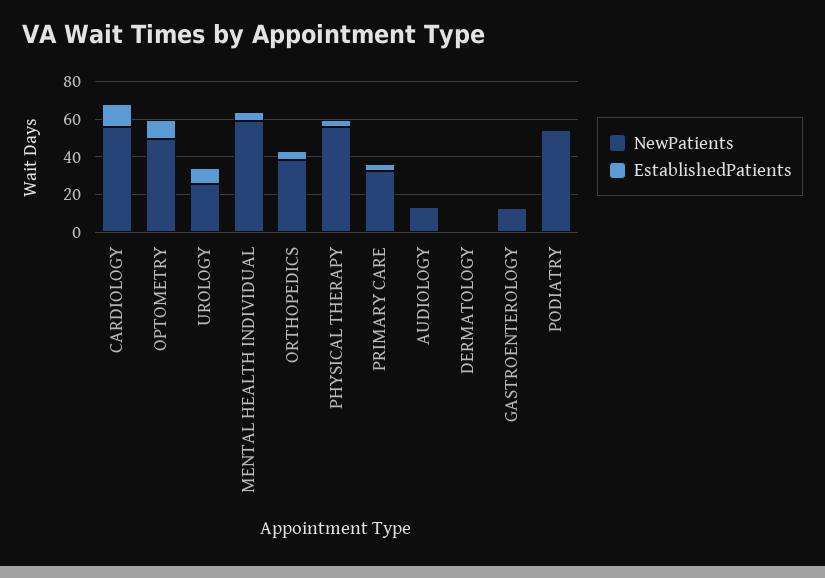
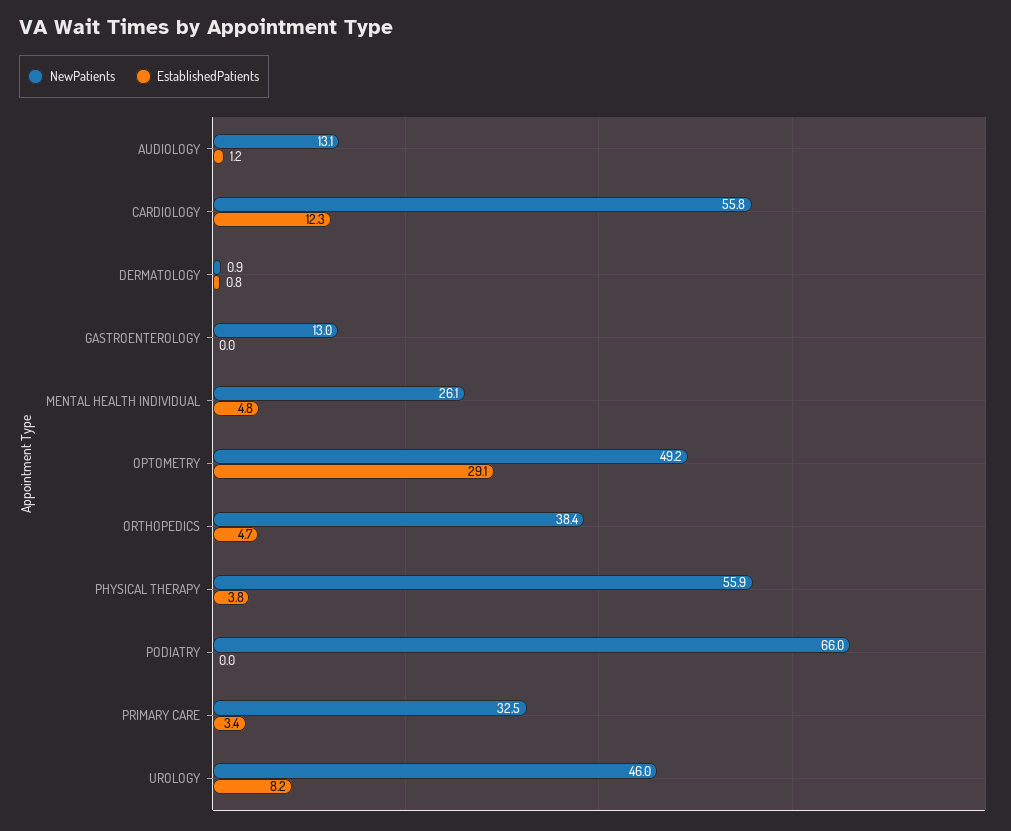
  {
    "NewPatients": {
      "CARDIOLOGY": 55.8,
      "OPTOMETRY": 49.2,
-     "UROLOGY": 25,
+     "UROLOGY": 46,
-     "MENTAL HEALTH INDIVIDUAL": 60,
+     "MENTAL HEALTH INDIVIDUAL": 26.1,
      "ORTHOPEDICS": 38.4,
      "PHYSICAL THERAPY": 55.9,
      "PRIMARY CARE": 32.5,
      "AUDIOLOGY": 13.1,
      "DERMATOLOGY": 0.9,
      "GASTROENTEROLOGY": 13,
-     "PODIATRY": 55
+     "PODIATRY": 66
    },
    "EstablishedPatients": {
      "CARDIOLOGY": 12.3,
-     "OPTOMETRY": 10,
+     "OPTOMETRY": 29.1,
      "UROLOGY": 8.2,
      "MENTAL HEALTH INDIVIDUAL": 4.8,
      "ORTHOPEDICS": 4.7,
      "PHYSICAL THERAPY": 3.8,
      "PRIMARY CARE": 3.4,
      "AUDIOLOGY": 1.2,
      "DERMATOLOGY": 0.8,
      "GASTROENTEROLOGY": 0,
      "PODIATRY": 0
    }
  }

